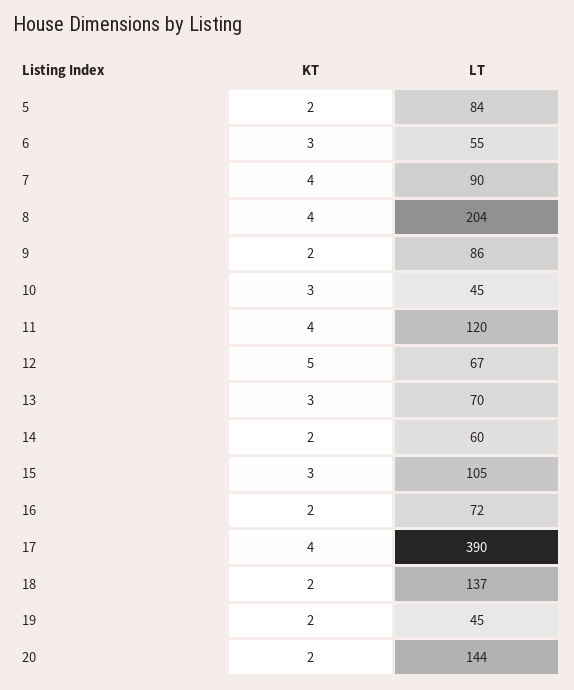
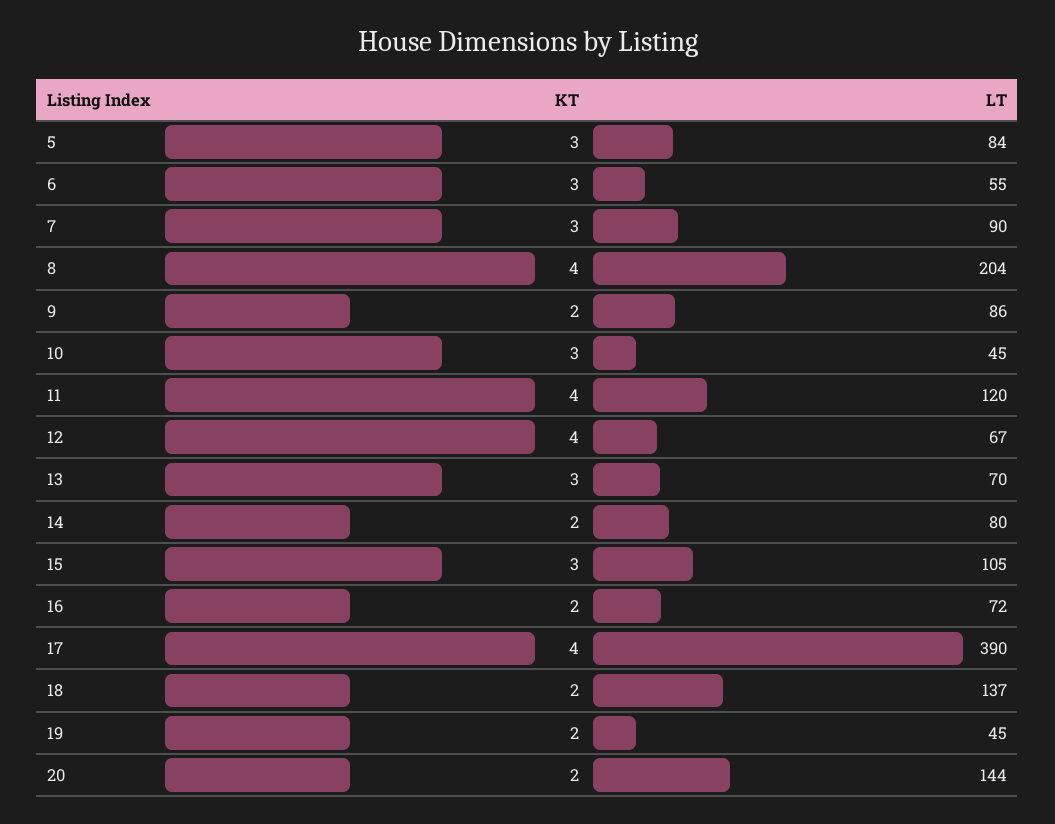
  {
    "KT": {
-     "5": 2,
+     "5": 3,
      "6": 3,
-     "7": 4,
+     "7": 3,
      "8": 4,
      "9": 2,
      "10": 3,
      "11": 4,
-     "12": 5,
+     "12": 4,
      "13": 3,
      "14": 2,
      "15": 3,
      "16": 2,
      "17": 4,
      "18": 2,
      "19": 2,
      "20": 2
    },
    "LT": {
      "5": 84,
      "6": 55,
      "7": 90,
      "8": 204,
      "9": 86,
      "10": 45,
      "11": 120,
      "12": 67,
      "13": 70,
-     "14": 60,
+     "14": 80,
      "15": 105,
      "16": 72,
      "17": 390,
      "18": 137,
      "19": 45,
      "20": 144
    }
  }

